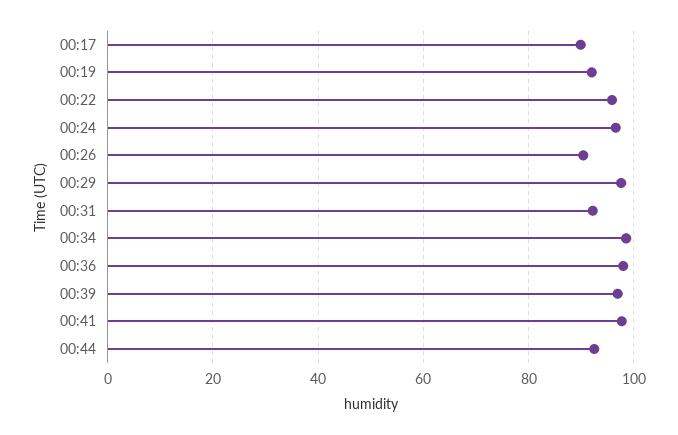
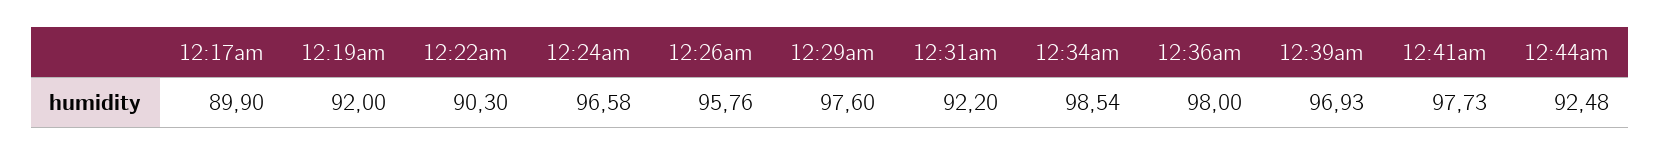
  {
    "00:17": 89.9,
    "00:19": 92,
-   "00:22": 96,
+   "00:22": 90.3,
    "00:24": 96.58,
-   "00:26": 90,
+   "00:26": 95.76,
    "00:29": 97.6,
    "00:31": 92.2,
    "00:34": 98.54,
    "00:36": 98,
    "00:39": 96.93,
    "00:41": 97.73,
    "00:44": 92.48
  }

